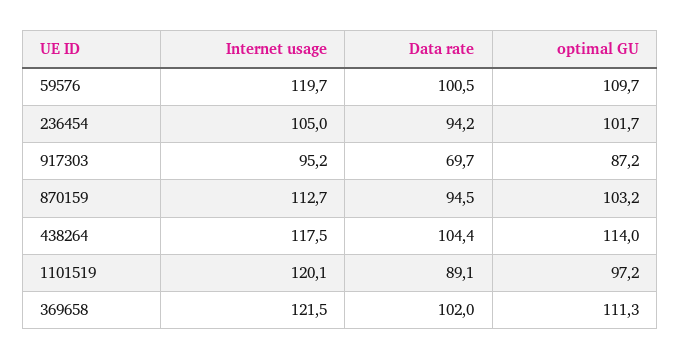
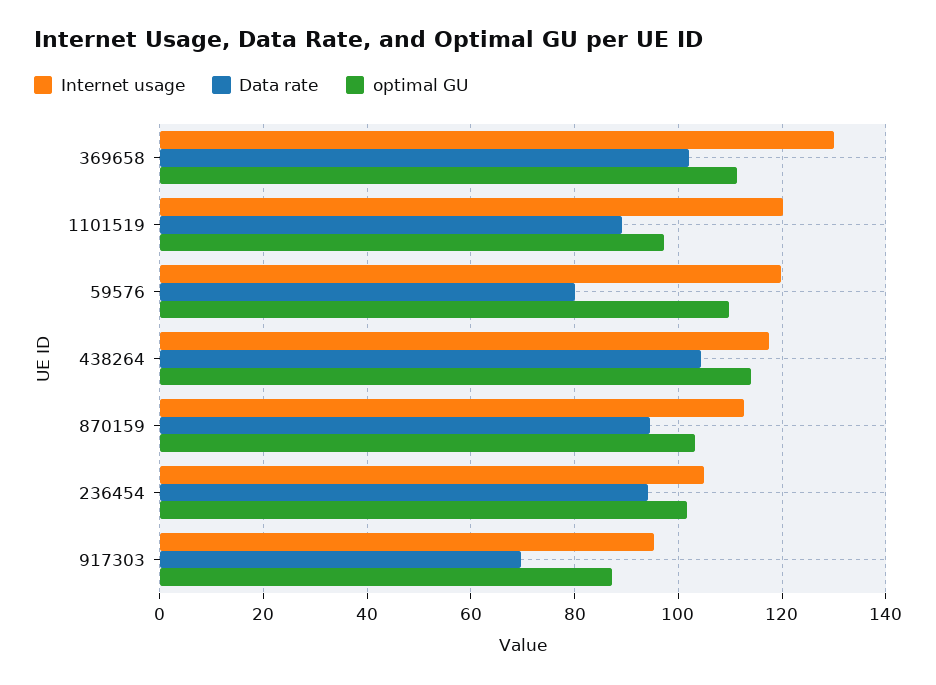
  {
    "Internet usage": {
      "59576": 119.7,
      "236454": 105,
      "917303": 95.2,
      "870159": 112.7,
      "438264": 117.5,
      "1101519": 120.1,
-     "369658": 121.5
+     "369658": 130
    },
    "Data rate": {
-     "59576": 100.5,
+     "59576": 80,
      "236454": 94.2,
      "917303": 69.7,
      "870159": 94.5,
      "438264": 104.4,
      "1101519": 89.1,
      "369658": 102
    },
    "optimal GU": {
      "59576": 109.7,
      "236454": 101.7,
      "917303": 87.2,
      "870159": 103.2,
      "438264": 114,
      "1101519": 97.2,
      "369658": 111.3
    }
  }

